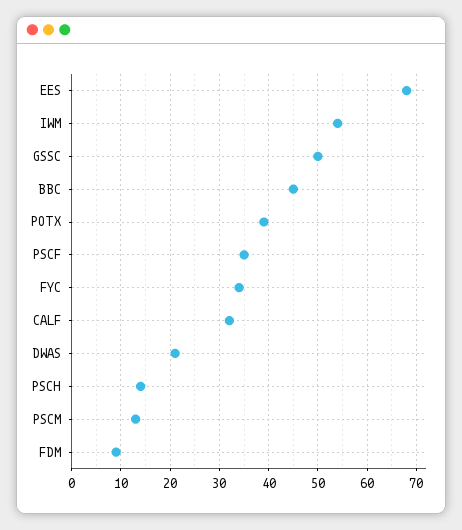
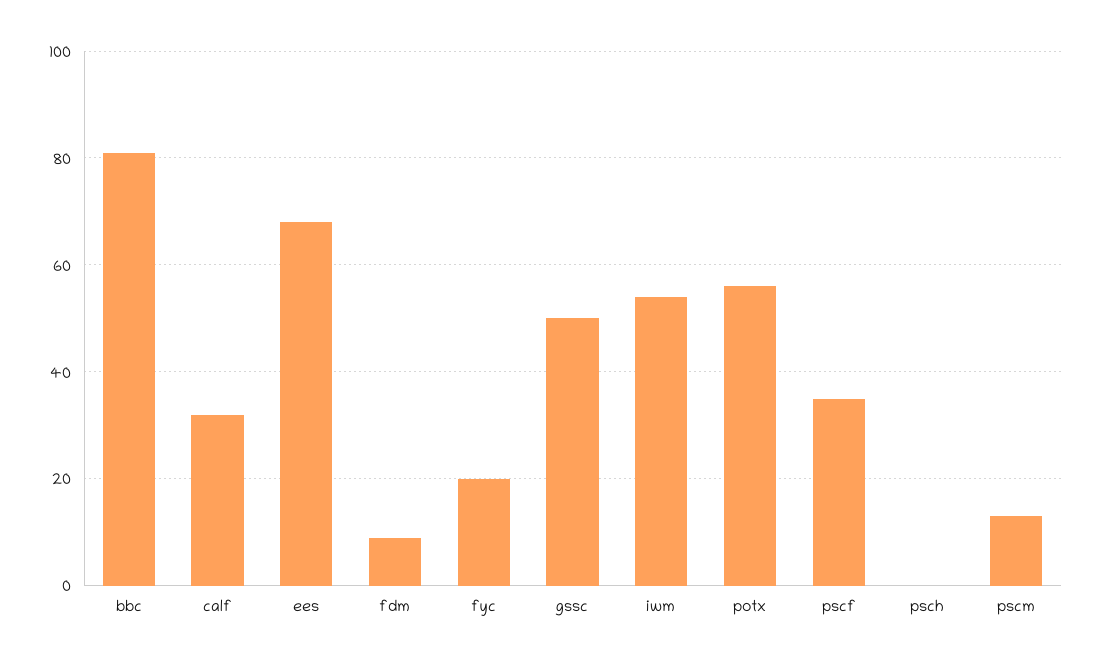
  {
    "EES": 70,
    "IWM": 55,
    "GSSC": 50,
-   "BBC": 45,
+   "BBC": 80,
-   "POTX": 40,
+   "POTX": 55,
    "PSCF": 35,
-   "FYC": 35,
+   "FYC": 20,
    "CALF": 30,
-   "DWAS": 20,
-   "PSCH": 15,
+   "PSCH": 0,
    "PSCM": 15,
    "FDM": 10
  }

